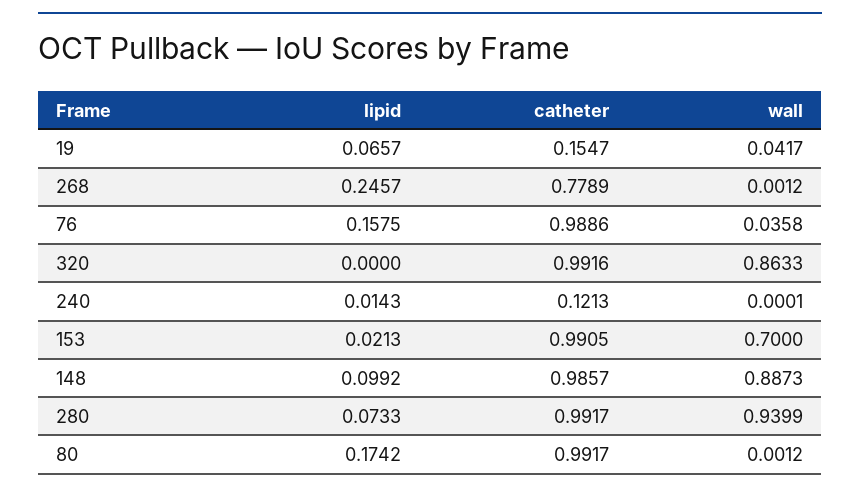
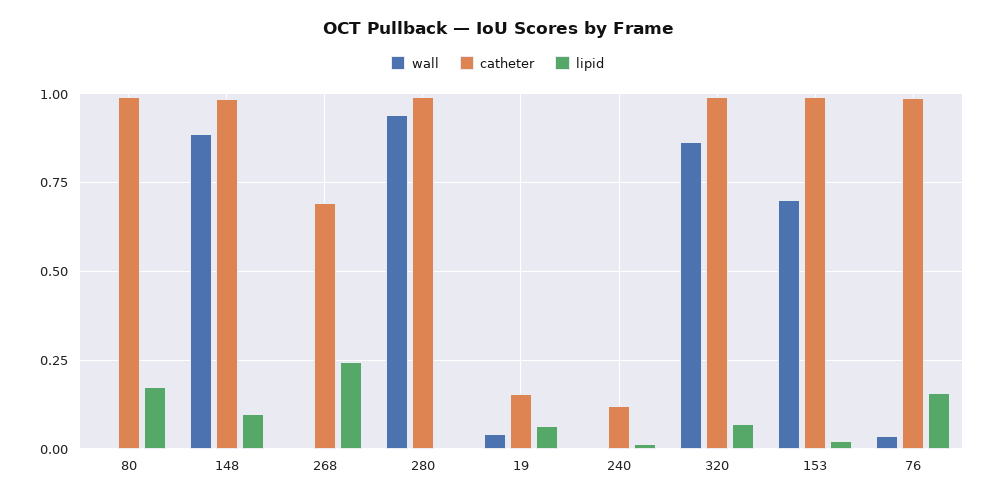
  {
    "lipid": {
      "19": 0.0657,
      "268": 0.2457,
      "76": 0.1575,
-     "320": 0,
+     "320": 0.075,
      "240": 0.0143,
      "153": 0.0213,
      "148": 0.0992,
-     "280": 0.0733,
+     "280": 0,
      "80": 0.1742
    },
    "catheter": {
      "19": 0.1547,
-     "268": 0.7789,
+     "268": 0.7,
      "76": 0.9886,
      "320": 0.9916,
      "240": 0.1213,
      "153": 0.9905,
      "148": 0.9857,
      "280": 0.9917,
      "80": 0.9917
    },
    "wall": {
      "19": 0.0417,
      "268": 0.0012,
      "76": 0.0358,
      "320": 0.8633,
      "240": 0.0001,
      "153": 0.7,
      "148": 0.8873,
      "280": 0.9399,
      "80": 0.0012
    }
  }

